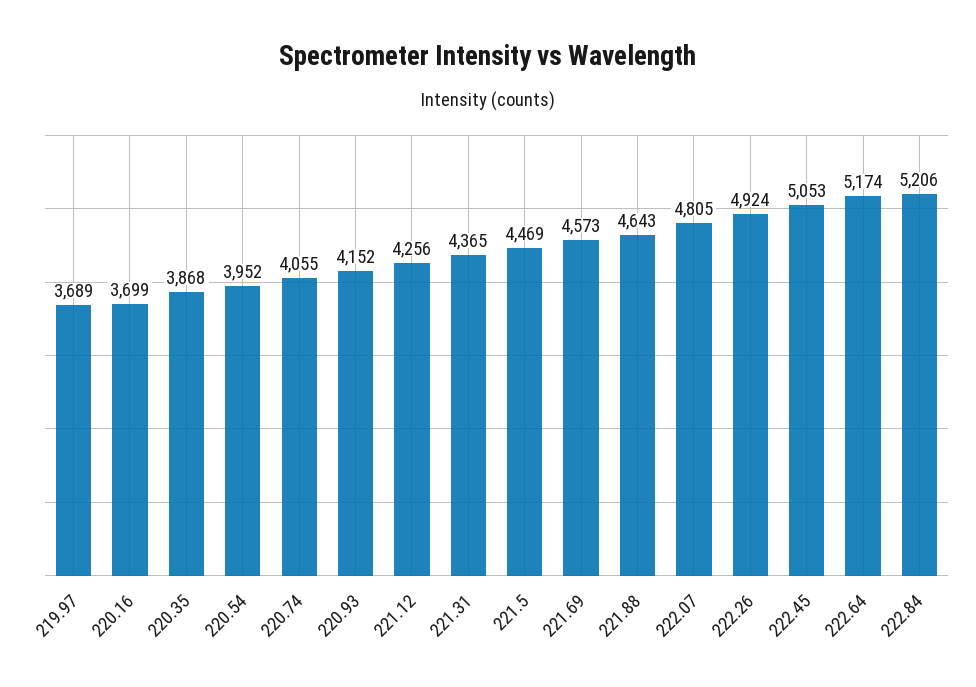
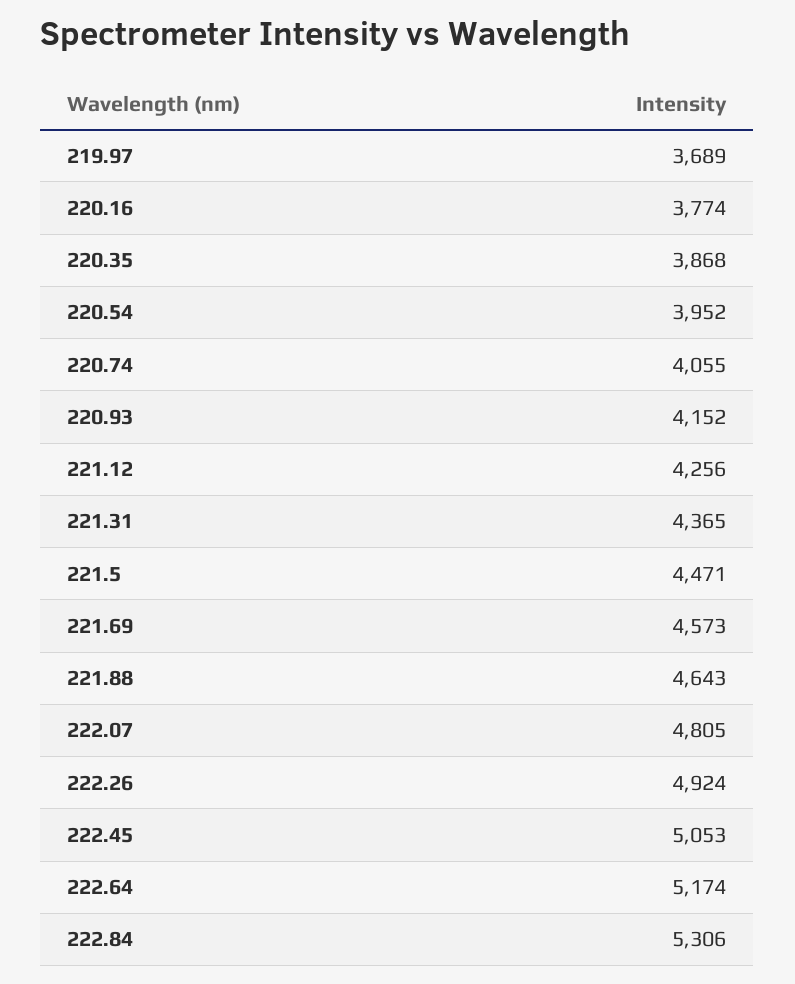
  {
    "219.97": 3689,
-   "220.16": 3699,
+   "220.16": 3774,
    "220.35": 3868,
    "220.54": 3952,
    "220.74": 4055,
    "220.93": 4152,
    "221.12": 4256,
    "221.31": 4365,
-   "221.5": 4469,
+   "221.5": 4471,
    "221.69": 4573,
    "221.88": 4643,
    "222.07": 4805,
    "222.26": 4924,
    "222.45": 5053,
    "222.64": 5174,
-   "222.84": 5206
+   "222.84": 5306
  }

